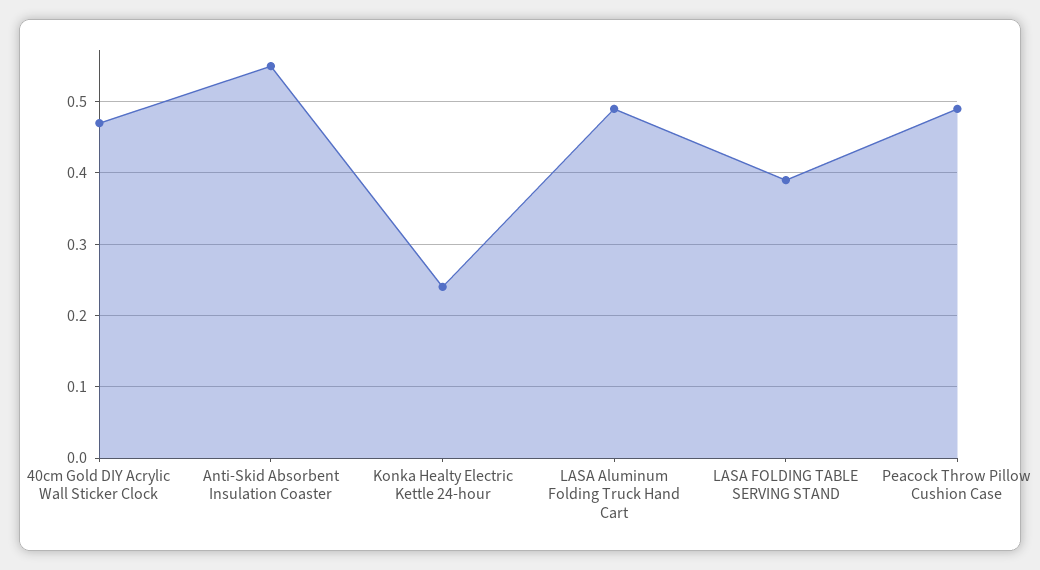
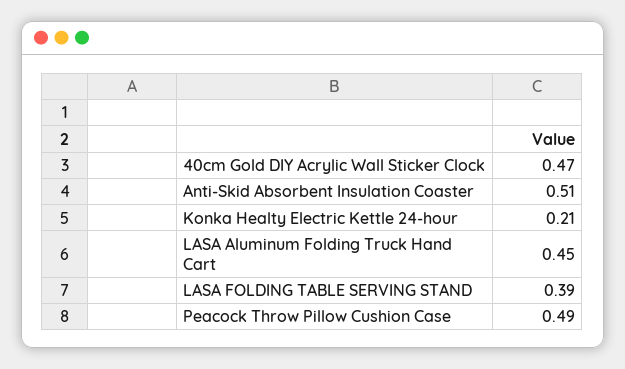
  {
    "40cm Gold DIY Acrylic Wall Sticker Clock": 0.47,
-   "Anti-Skid Absorbent Insulation Coaster": 0.55,
+   "Anti-Skid Absorbent Insulation Coaster": 0.51,
-   "Konka Healty Electric Kettle 24-hour": 0.24,
+   "Konka Healty Electric Kettle 24-hour": 0.21,
-   "LASA Aluminum Folding Truck Hand Cart": 0.49,
+   "LASA Aluminum Folding Truck Hand Cart": 0.45,
    "LASA FOLDING TABLE SERVING STAND": 0.39,
    "Peacock Throw Pillow Cushion Case": 0.49
  }

